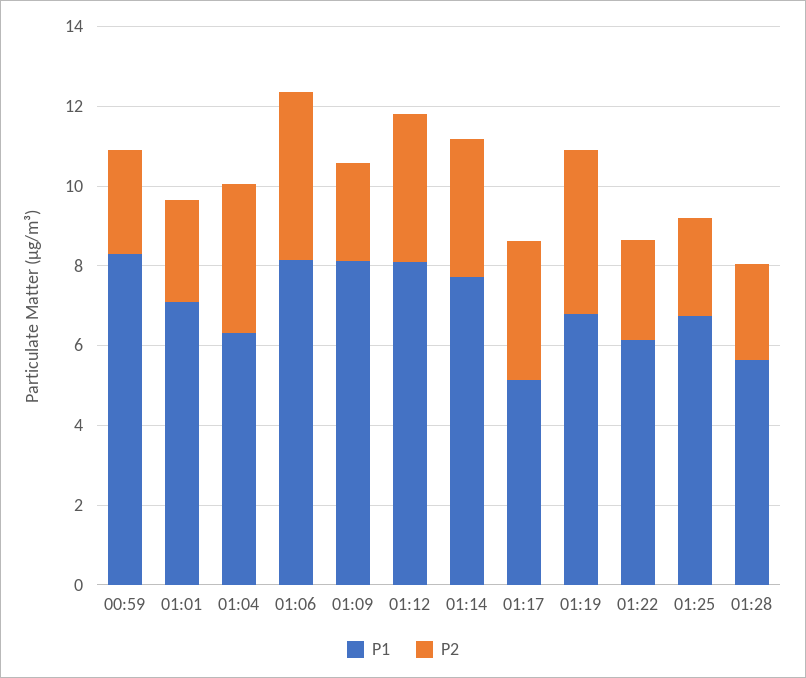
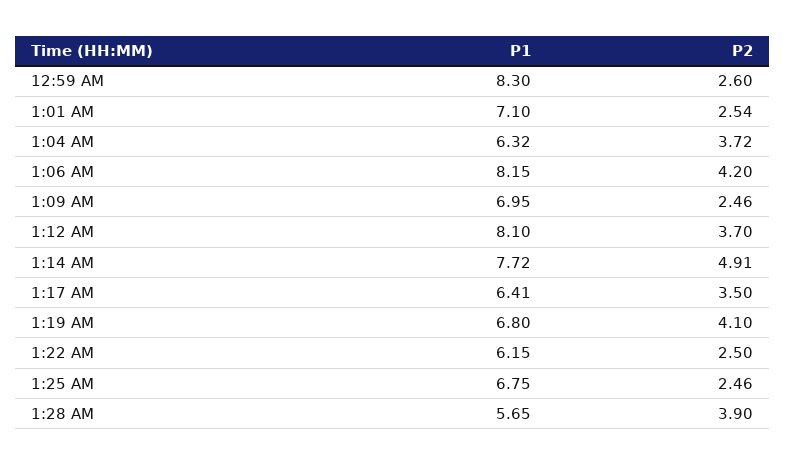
  {
    "P1": {
      "00:59": 8.3,
      "01:01": 7.1,
      "01:04": 6.32,
      "01:06": 8.15,
-     "01:09": 8,
+     "01:09": 6.95,
      "01:12": 8.1,
      "01:14": 7.72,
-     "01:17": 5,
+     "01:17": 6.41,
      "01:19": 6.8,
      "01:22": 6.15,
      "01:25": 6.75,
      "01:28": 5.65
    },
    "P2": {
      "00:59": 2.6,
      "01:01": 2.54,
      "01:04": 3.72,
      "01:06": 4.2,
      "01:09": 2.46,
      "01:12": 3.7,
-     "01:14": 3.5,
+     "01:14": 4.91,
      "01:17": 3.5,
      "01:19": 4.1,
      "01:22": 2.5,
      "01:25": 2.46,
-     "01:28": 2.5
+     "01:28": 3.9
    }
  }

